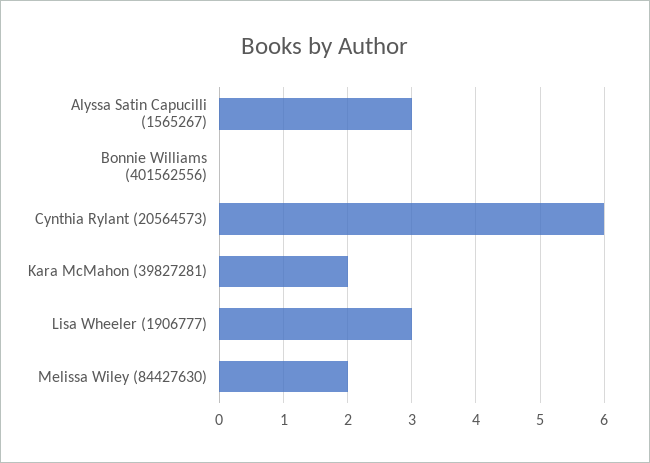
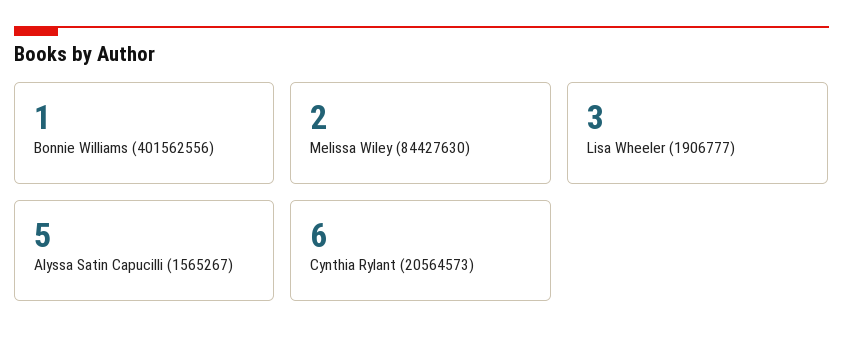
  {
-   "Alyssa Satin Capucilli (1565267)": 3,
+   "Alyssa Satin Capucilli (1565267)": 5,
-   "Bonnie Williams (401562556)": 0,
+   "Bonnie Williams (401562556)": 1,
    "Cynthia Rylant (20564573)": 6,
-   "Kara McMahon (39827281)": 2,
    "Lisa Wheeler (1906777)": 3,
    "Melissa Wiley (84427630)": 2
  }

